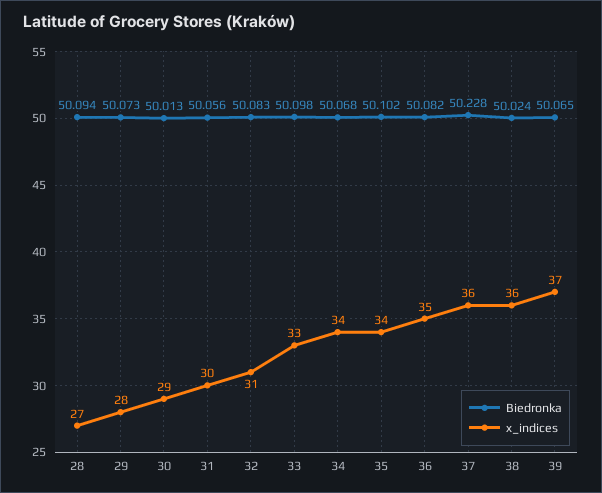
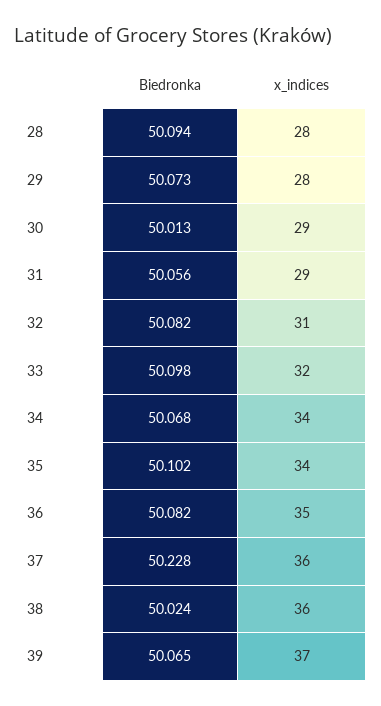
  {
    "Biedronka": {
      "28": 50.094,
      "29": 50.073,
      "30": 50.013,
      "31": 50.056,
-     "32": 50.083,
+     "32": 50.082,
      "33": 50.098,
      "34": 50.068,
      "35": 50.102,
      "36": 50.082,
      "37": 50.228,
      "38": 50.024,
      "39": 50.065
    },
    "x_indices": {
-     "28": 27,
+     "28": 28,
      "29": 28,
      "30": 29,
-     "31": 30,
+     "31": 29,
      "32": 31,
-     "33": 33,
+     "33": 32,
      "34": 34,
      "35": 34,
      "36": 35,
      "37": 36,
      "38": 36,
      "39": 37
    }
  }

